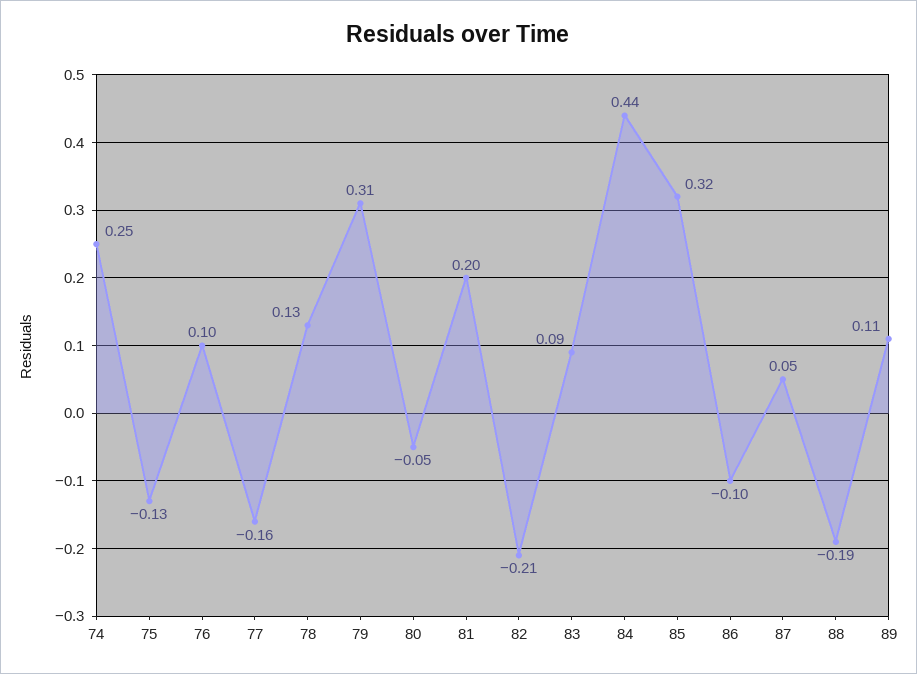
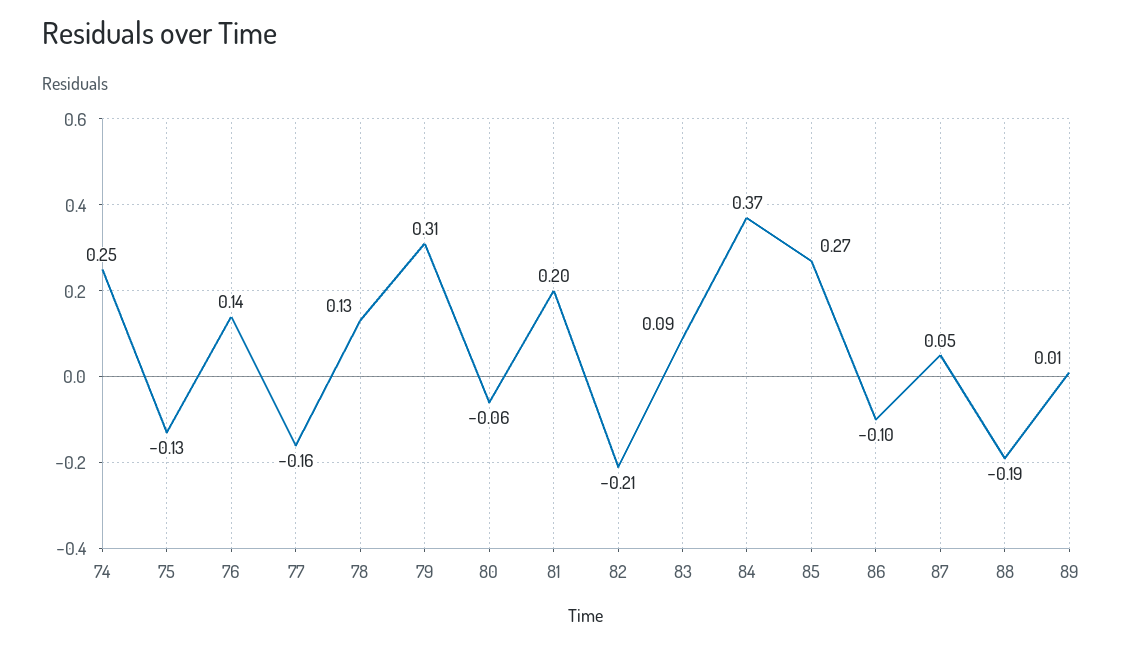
  {
    "74": 0.25,
    "75": -0.13,
-   "76": 0.1,
+   "76": 0.14,
    "77": -0.16,
    "78": 0.13,
    "79": 0.31,
-   "80": -0.05,
+   "80": -0.06,
    "81": 0.2,
    "82": -0.21,
    "83": 0.09,
-   "84": 0.44,
+   "84": 0.37,
-   "85": 0.32,
+   "85": 0.27,
    "86": -0.1,
    "87": 0.05,
    "88": -0.19,
-   "89": 0.11
+   "89": 0.01
  }

